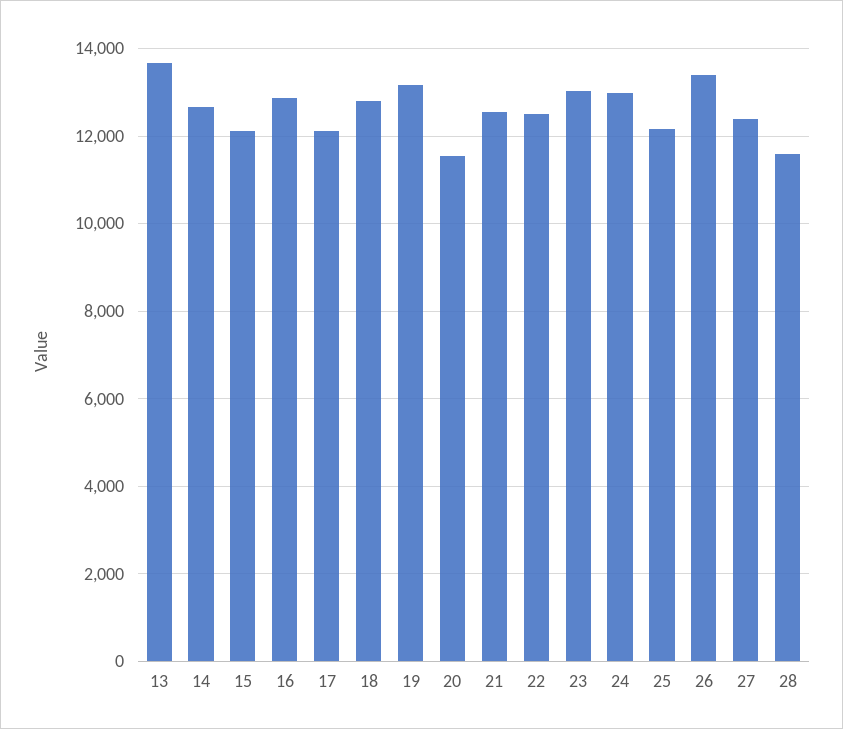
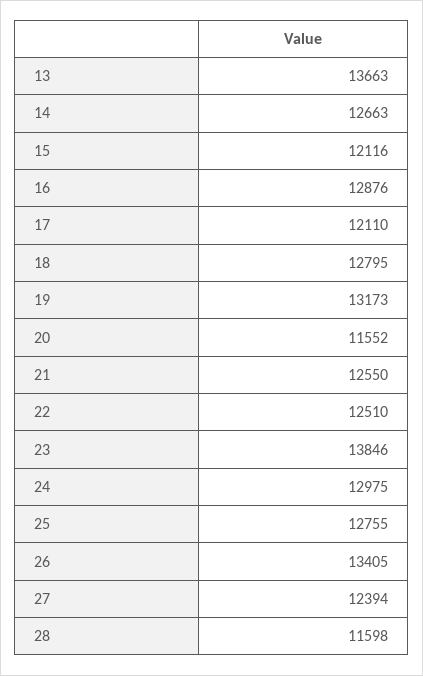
  {
    "13": 13663,
    "14": 12663,
    "15": 12116,
    "16": 12876,
    "17": 12110,
    "18": 12795,
    "19": 13173,
    "20": 11552,
    "21": 12550,
    "22": 12510,
-   "23": 13000,
+   "23": 13846,
    "24": 12975,
-   "25": 12200,
+   "25": 12755,
    "26": 13405,
    "27": 12394,
    "28": 11598
  }

